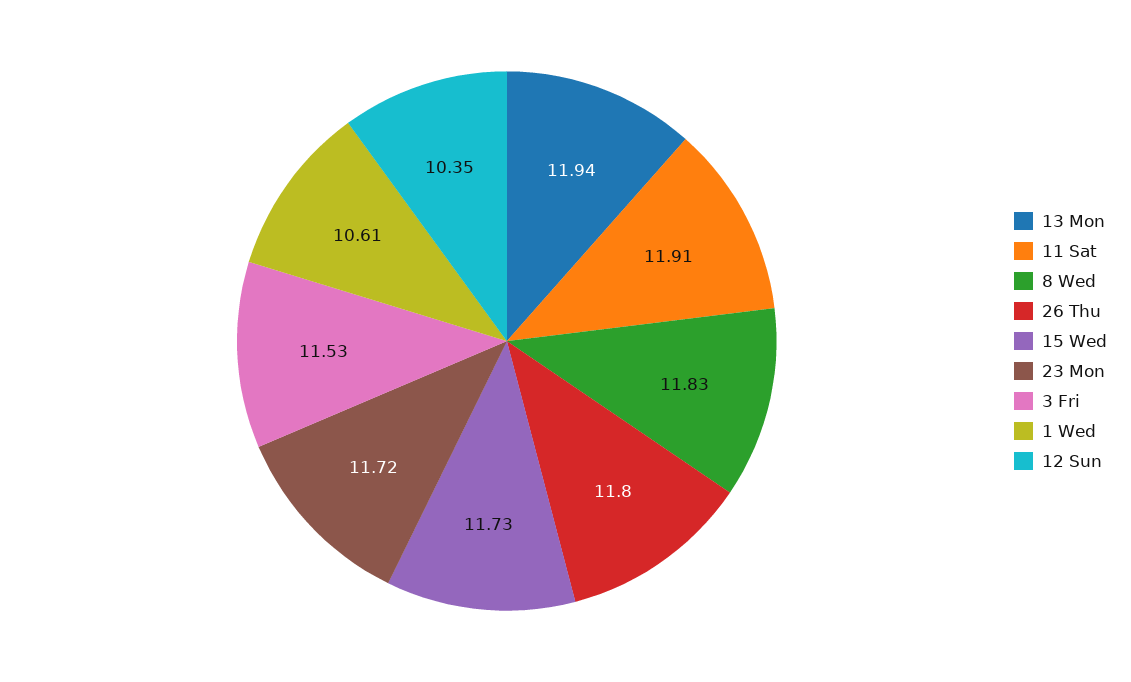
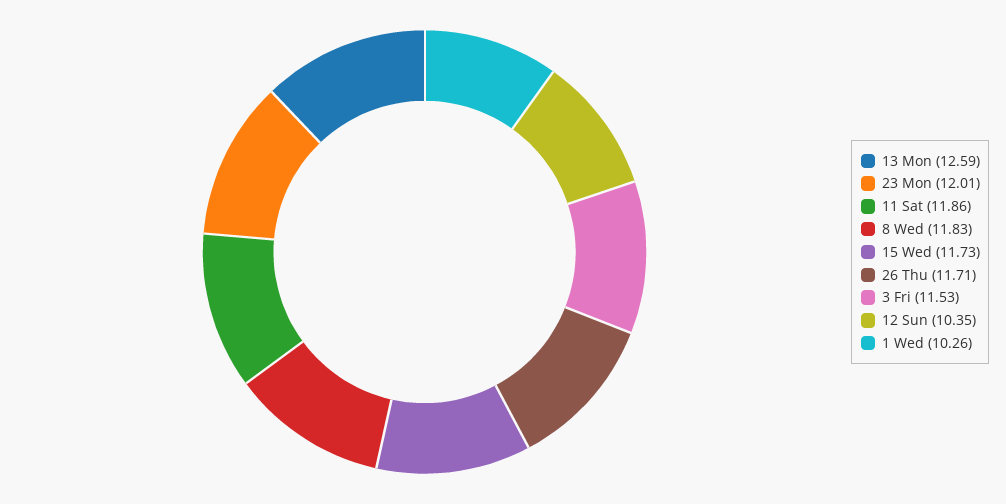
  {
-   "13 Mon": 11.94,
+   "13 Mon": 12.59,
-   "11 Sat": 11.91,
+   "11 Sat": 11.86,
    "8 Wed": 11.83,
-   "26 Thu": 11.8,
+   "26 Thu": 11.71,
    "15 Wed": 11.73,
-   "23 Mon": 11.72,
+   "23 Mon": 12.01,
    "3 Fri": 11.53,
-   "1 Wed": 10.61,
+   "1 Wed": 10.26,
    "12 Sun": 10.35
  }

